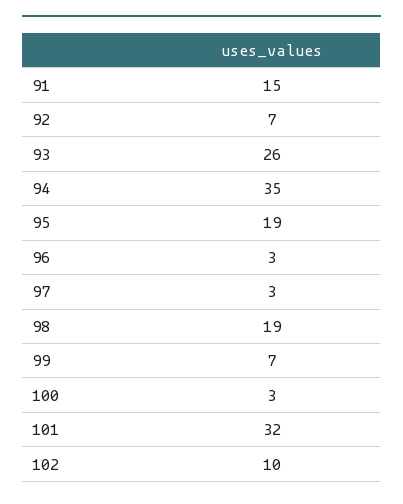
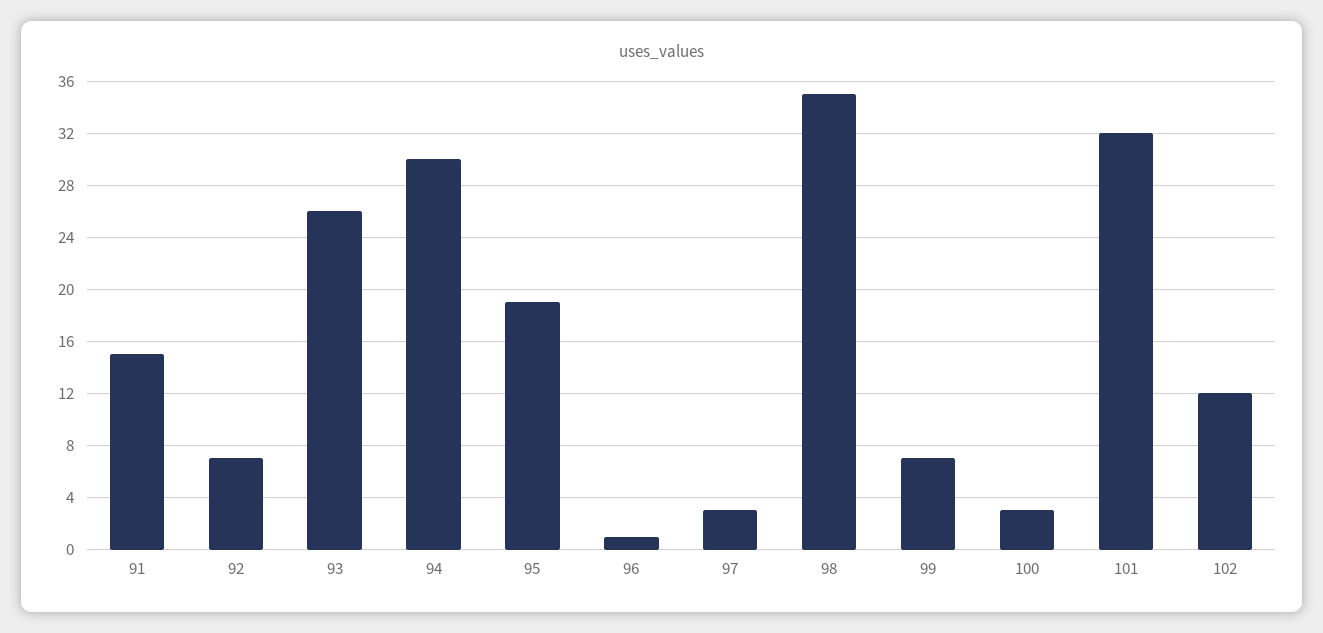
  {
    "91": 15,
    "92": 7,
    "93": 26,
-   "94": 35,
+   "94": 30,
    "95": 19,
-   "96": 3,
+   "96": 1,
    "97": 3,
-   "98": 19,
+   "98": 35,
    "99": 7,
    "100": 3,
    "101": 32,
-   "102": 10
+   "102": 12
  }

